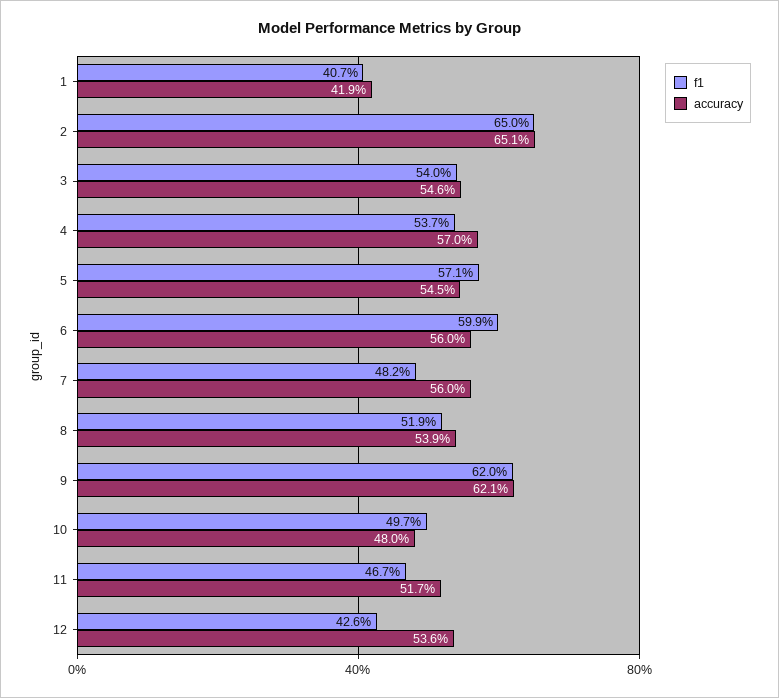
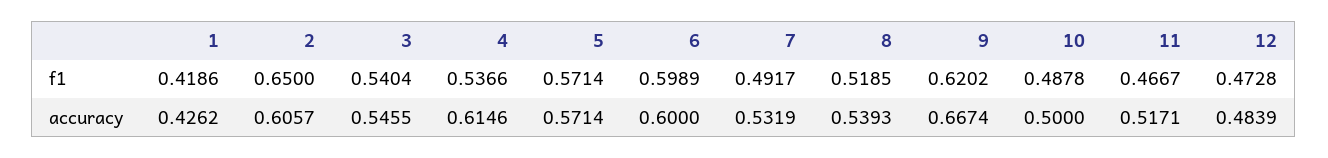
  {
    "f1": {
-     "1": 0.407,
+     "1": 0.4186,
      "2": 0.65,
      "3": 0.5404,
      "4": 0.5366,
      "5": 0.5714,
      "6": 0.5989,
-     "7": 0.482,
+     "7": 0.4917,
      "8": 0.5185,
      "9": 0.6202,
-     "10": 0.497,
+     "10": 0.4878,
      "11": 0.4667,
-     "12": 0.426
+     "12": 0.4728
    },
    "accuracy": {
-     "1": 0.419,
+     "1": 0.4262,
-     "2": 0.651,
+     "2": 0.6057,
      "3": 0.5455,
-     "4": 0.57,
+     "4": 0.6146,
-     "5": 0.545,
+     "5": 0.5714,
-     "6": 0.56,
+     "6": 0.6,
-     "7": 0.56,
+     "7": 0.5319,
      "8": 0.5393,
-     "9": 0.621,
+     "9": 0.6674,
-     "10": 0.48,
+     "10": 0.5,
      "11": 0.5171,
-     "12": 0.536
+     "12": 0.4839
    }
  }

